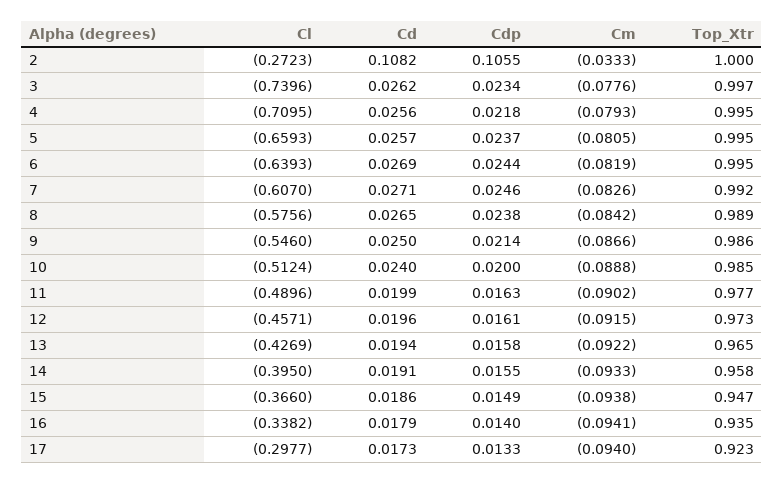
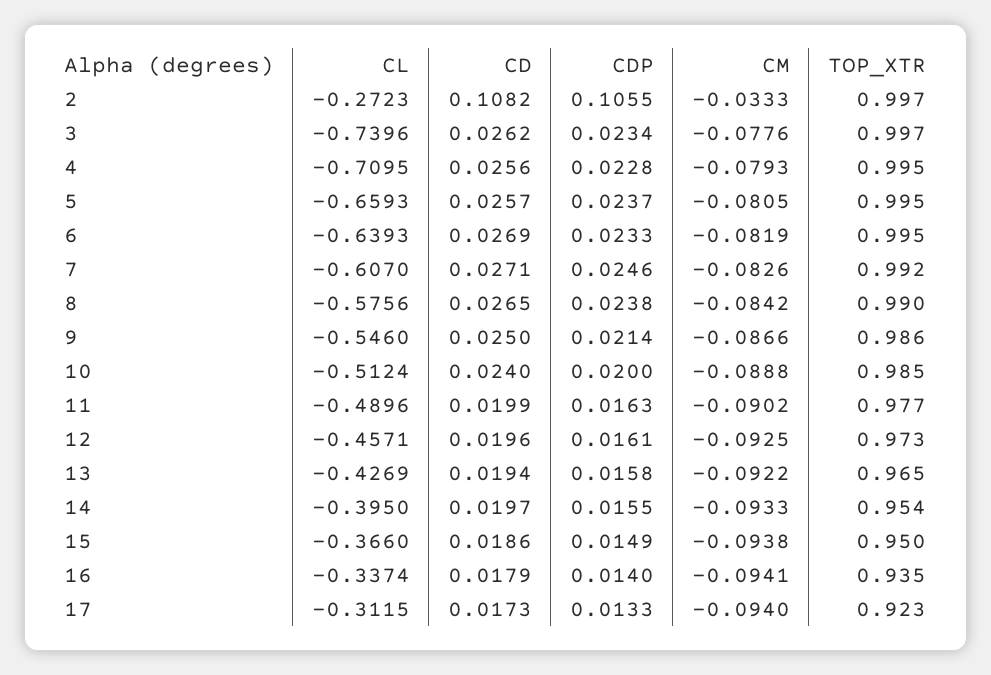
  {
    "Cl": {
      "2": -0.2723,
      "3": -0.7396,
      "4": -0.7095,
      "5": -0.6593,
      "6": -0.6393,
      "7": -0.607,
      "8": -0.5756,
      "9": -0.546,
      "10": -0.5124,
      "11": -0.4896,
      "12": -0.4571,
      "13": -0.4269,
      "14": -0.395,
      "15": -0.366,
-     "16": -0.3382,
+     "16": -0.3374,
-     "17": -0.2977
+     "17": -0.3115
    },
    "Cd": {
      "2": 0.1082,
      "3": 0.0262,
      "4": 0.0256,
      "5": 0.0257,
      "6": 0.0269,
      "7": 0.0271,
      "8": 0.0265,
      "9": 0.025,
      "10": 0.024,
      "11": 0.0199,
      "12": 0.0196,
      "13": 0.0194,
-     "14": 0.0191,
+     "14": 0.0197,
      "15": 0.0186,
      "16": 0.0179,
      "17": 0.0173
    },
    "Cdp": {
      "2": 0.1055,
      "3": 0.0234,
-     "4": 0.0218,
+     "4": 0.0228,
      "5": 0.0237,
-     "6": 0.0244,
+     "6": 0.0233,
      "7": 0.0246,
      "8": 0.0238,
      "9": 0.0214,
      "10": 0.02,
      "11": 0.0163,
      "12": 0.0161,
      "13": 0.0158,
      "14": 0.0155,
      "15": 0.0149,
      "16": 0.014,
      "17": 0.0133
    },
    "Cm": {
      "2": -0.0333,
      "3": -0.0776,
      "4": -0.0793,
      "5": -0.0805,
      "6": -0.0819,
      "7": -0.0826,
      "8": -0.0842,
      "9": -0.0866,
      "10": -0.0888,
      "11": -0.0902,
-     "12": -0.0915,
+     "12": -0.0925,
      "13": -0.0922,
      "14": -0.0933,
      "15": -0.0938,
      "16": -0.0941,
      "17": -0.094
    },
    "Top_Xtr": {
-     "2": 1,
+     "2": 0.997,
      "3": 0.997,
      "4": 0.995,
      "5": 0.995,
      "6": 0.995,
      "7": 0.992,
-     "8": 0.989,
+     "8": 0.99,
      "9": 0.986,
      "10": 0.985,
      "11": 0.977,
      "12": 0.973,
      "13": 0.965,
-     "14": 0.958,
+     "14": 0.954,
-     "15": 0.947,
+     "15": 0.95,
      "16": 0.935,
      "17": 0.923
    }
  }

